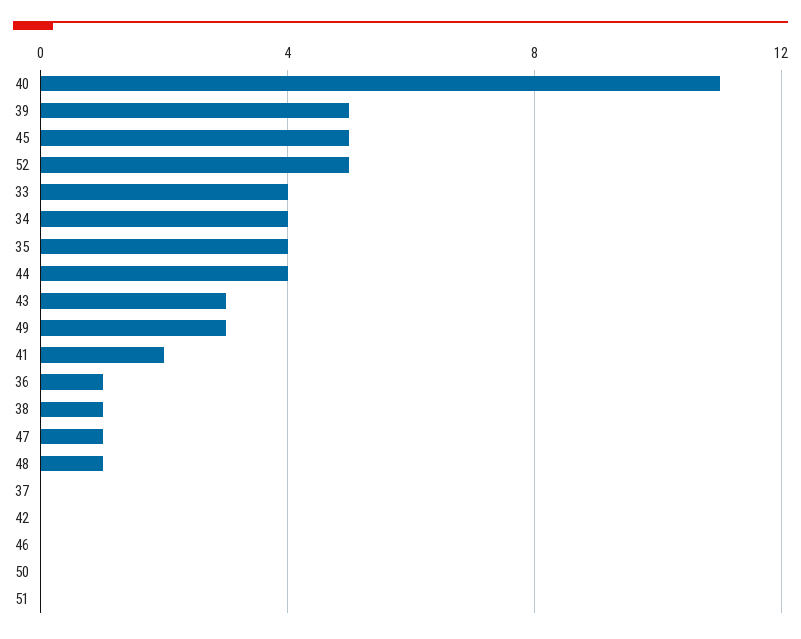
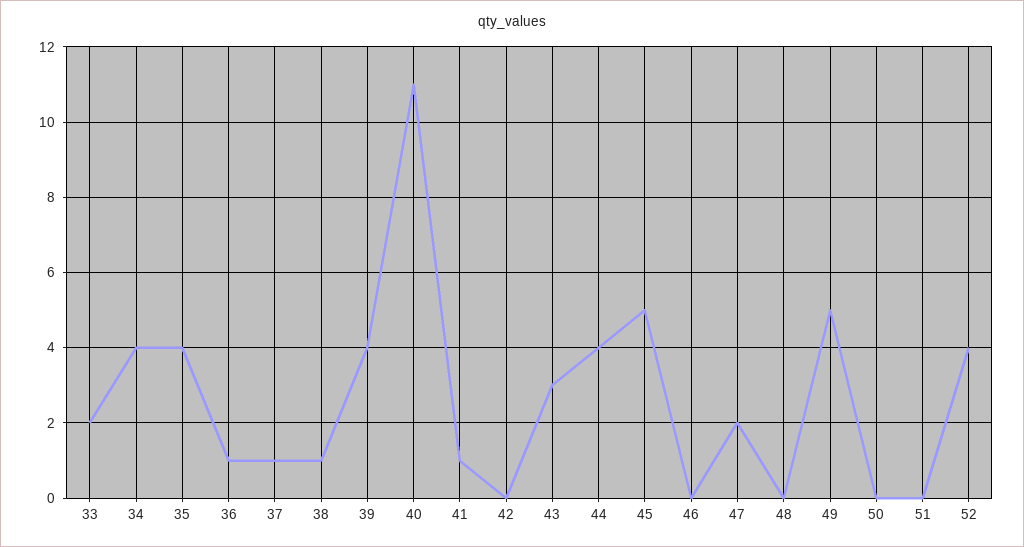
  {
    "40": 11,
-   "39": 5,
+   "39": 4,
    "45": 5,
-   "52": 5,
+   "52": 4,
-   "33": 4,
+   "33": 2,
    "34": 4,
    "35": 4,
    "44": 4,
    "43": 3,
-   "49": 3,
+   "49": 5,
-   "41": 2,
+   "41": 1,
    "36": 1,
    "38": 1,
-   "47": 1,
+   "47": 2,
-   "48": 1,
+   "48": 0,
-   "37": 0,
+   "37": 1,
    "42": 0,
    "46": 0,
    "50": 0,
    "51": 0
  }

